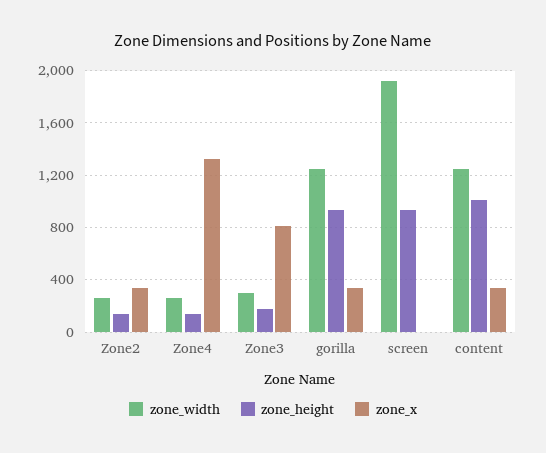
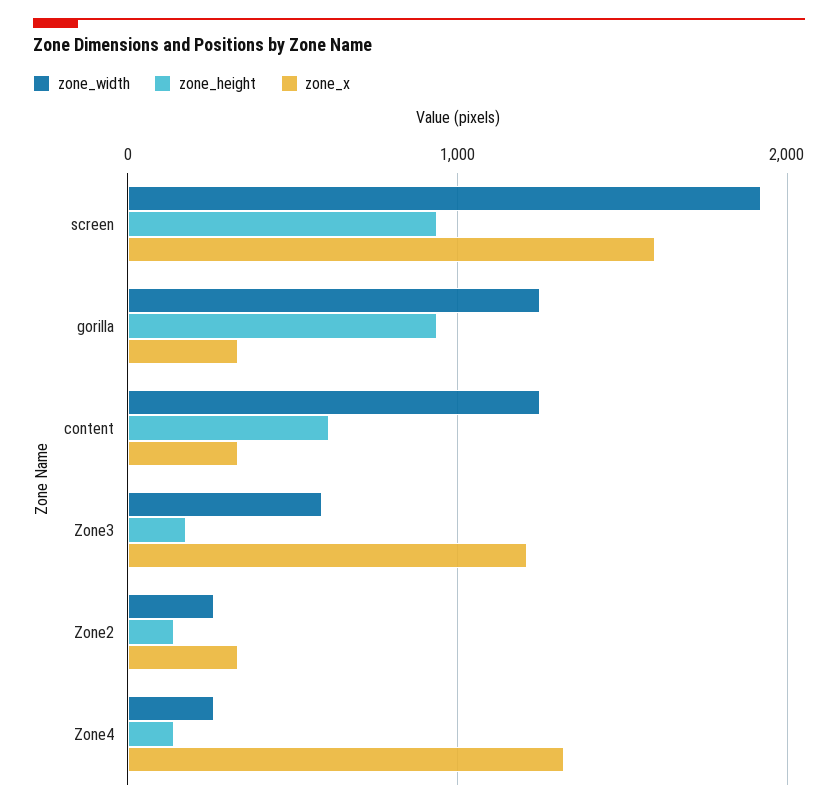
  {
    "zone_width": {
      "Zone2": 250,
      "Zone4": 250,
-     "Zone3": 300,
+     "Zone3": 600,
      "gorilla": 1250,
      "screen": 1900,
      "content": 1250
    },
    "zone_height": {
      "Zone2": 150,
      "Zone4": 150,
      "Zone3": 200,
      "gorilla": 950,
      "screen": 950,
-     "content": 1000
+     "content": 600
    },
    "zone_x": {
      "Zone2": 350,
      "Zone4": 1300,
-     "Zone3": 800,
+     "Zone3": 1200,
      "gorilla": 350,
-     "screen": 0,
+     "screen": 1600,
      "content": 350
    }
  }

